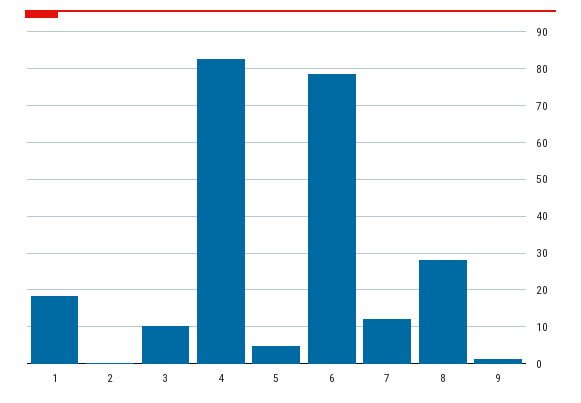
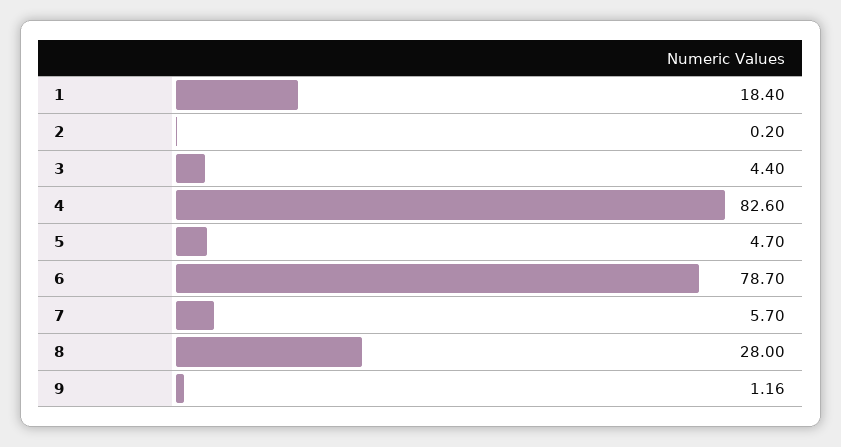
  {
    "1": 18.4,
    "2": 0.2,
-   "3": 10,
+   "3": 4.4,
    "4": 82.6,
    "5": 4.7,
    "6": 78.7,
-   "7": 12,
+   "7": 5.7,
    "8": 28,
    "9": 1.16
  }

